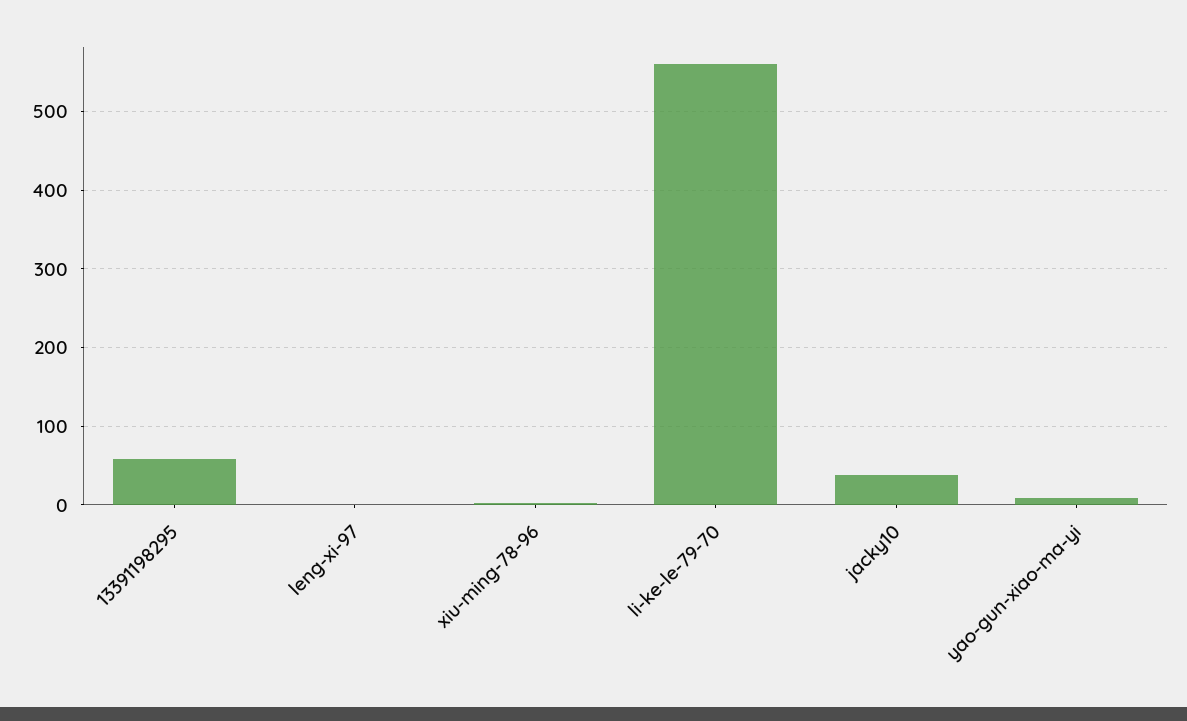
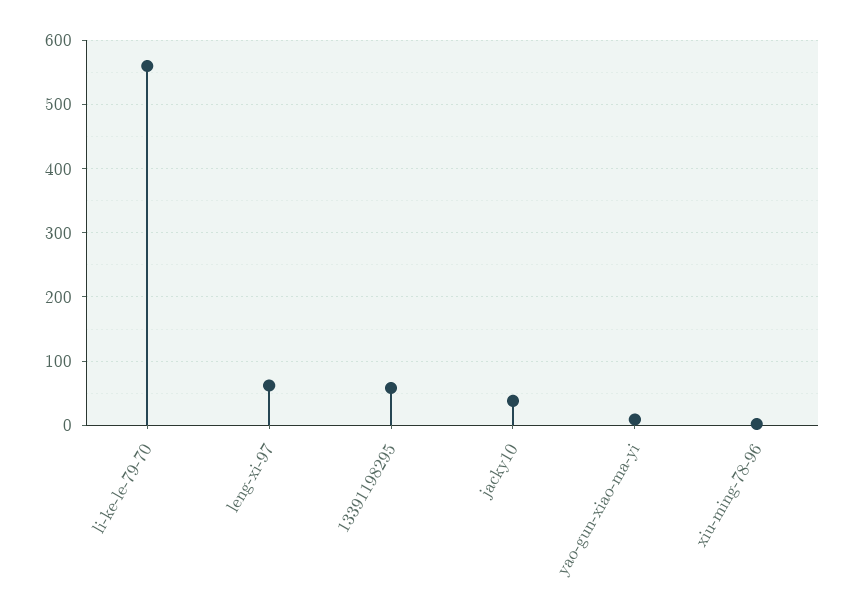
  {
    "13391198295": 60,
-   "leng-xi-97": 0,
+   "leng-xi-97": 60,
    "xiu-ming-78-96": 0,
    "li-ke-le-79-70": 560,
    "jacky10": 40,
    "yao-gun-xiao-ma-yi": 10
  }

